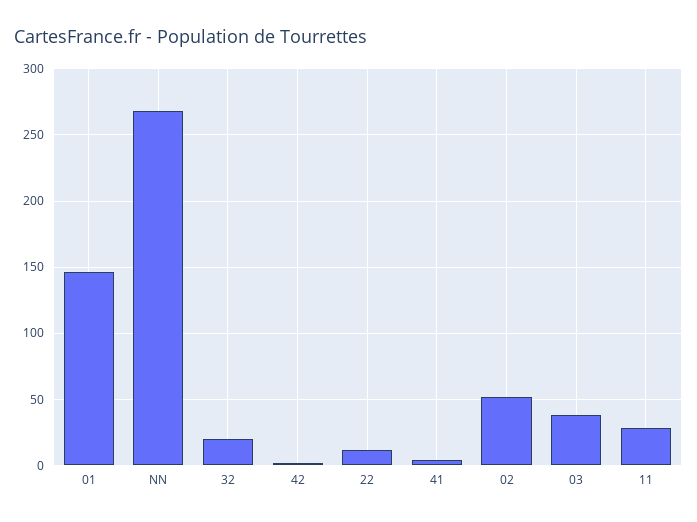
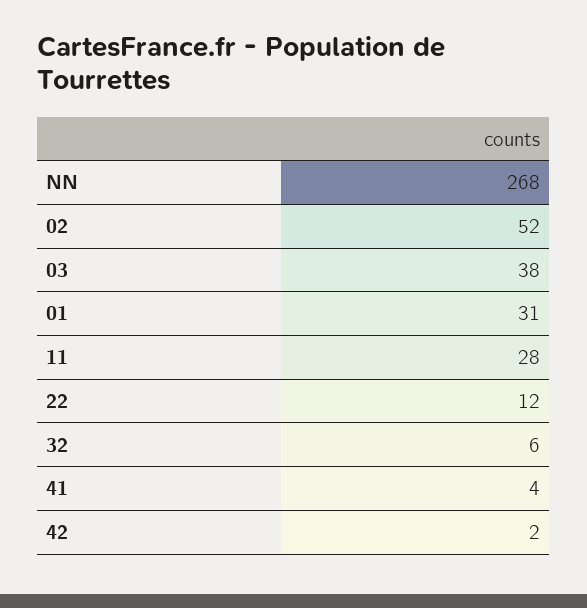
  {
-   "01": 145,
+   "01": 31,
    "NN": 268,
-   "32": 20,
+   "32": 6,
    "42": 2,
    "22": 12,
    "41": 4,
    "02": 52,
    "03": 38,
    "11": 28
  }

